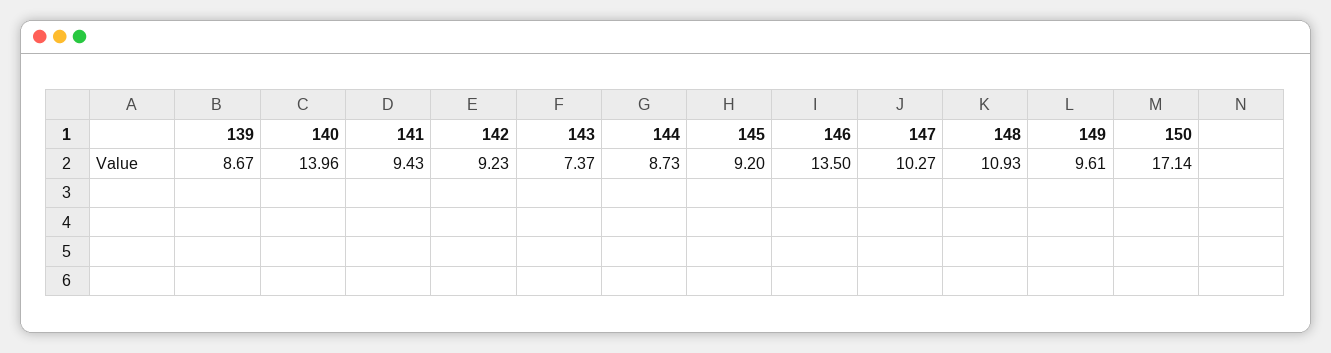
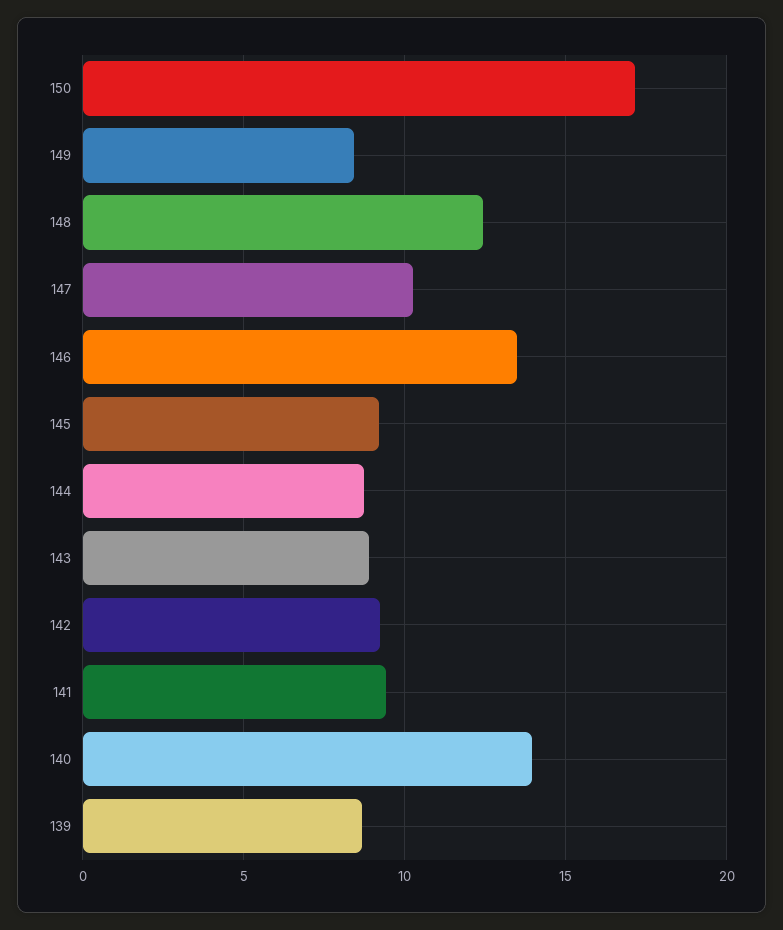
  {
    "139": 8.67,
    "140": 13.96,
    "141": 9.43,
    "142": 9.23,
-   "143": 7.37,
+   "143": 9,
    "144": 8.73,
    "145": 9.2,
    "146": 13.5,
    "147": 10.27,
-   "148": 10.93,
+   "148": 12.5,
-   "149": 9.61,
+   "149": 8.5,
    "150": 17.14
  }

